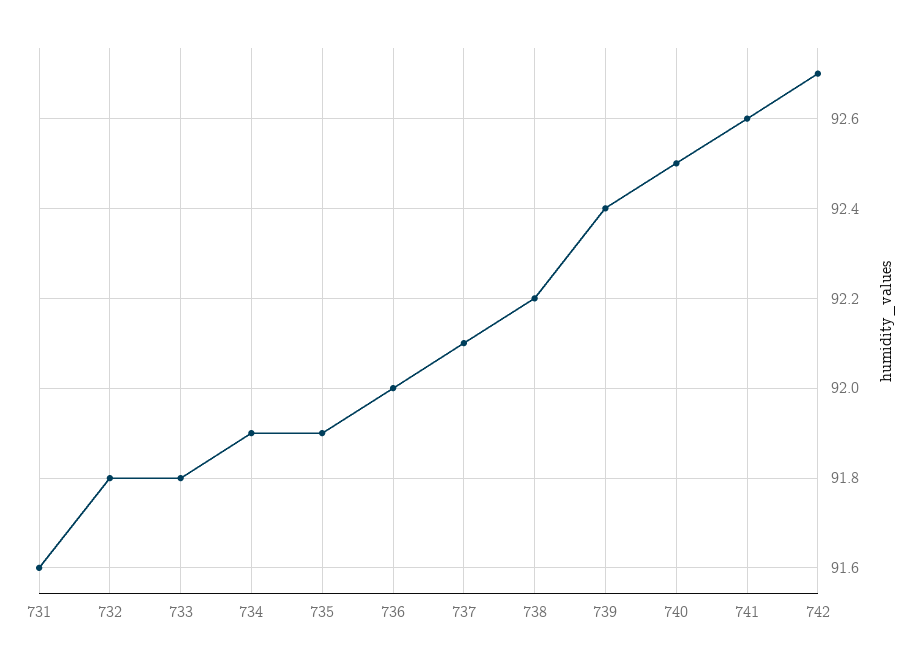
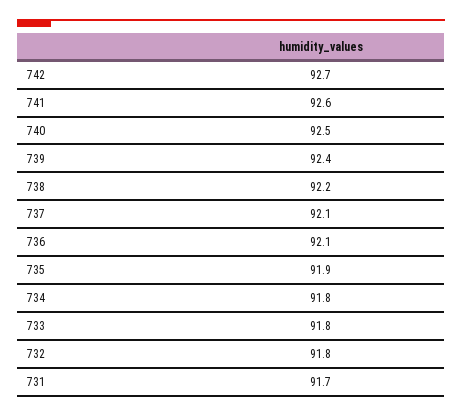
  {
-   "731": 91.6,
+   "731": 91.7,
    "732": 91.8,
    "733": 91.8,
-   "734": 91.9,
+   "734": 91.8,
    "735": 91.9,
-   "736": 92,
+   "736": 92.1,
    "737": 92.1,
    "738": 92.2,
    "739": 92.4,
    "740": 92.5,
    "741": 92.6,
    "742": 92.7
  }

